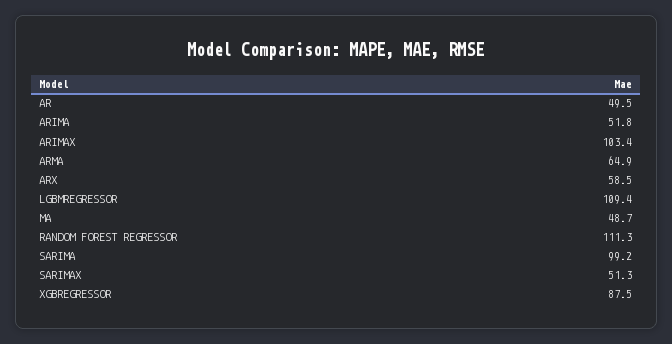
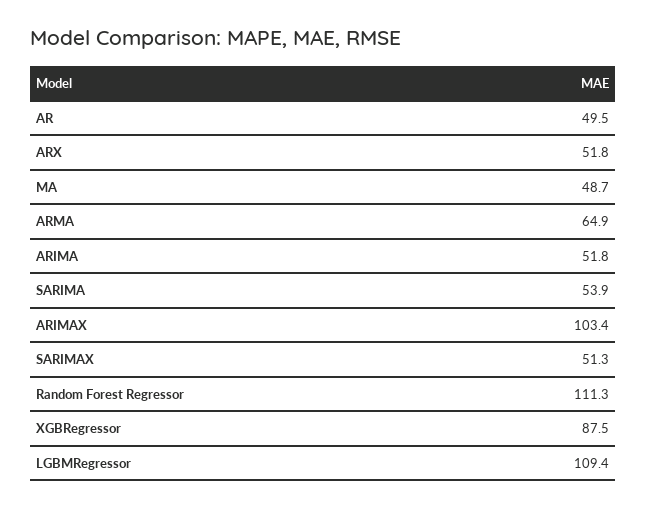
  {
    "AR": 49.5,
    "ARIMA": 51.8,
    "ARIMAX": 103.4,
    "ARMA": 64.9,
-   "ARX": 58.5,
+   "ARX": 51.8,
    "LGBMREGRESSOR": 109.4,
    "MA": 48.7,
    "RANDOM FOREST REGRESSOR": 111.3,
-   "SARIMA": 99.2,
+   "SARIMA": 53.9,
    "SARIMAX": 51.3,
    "XGBREGRESSOR": 87.5
  }

